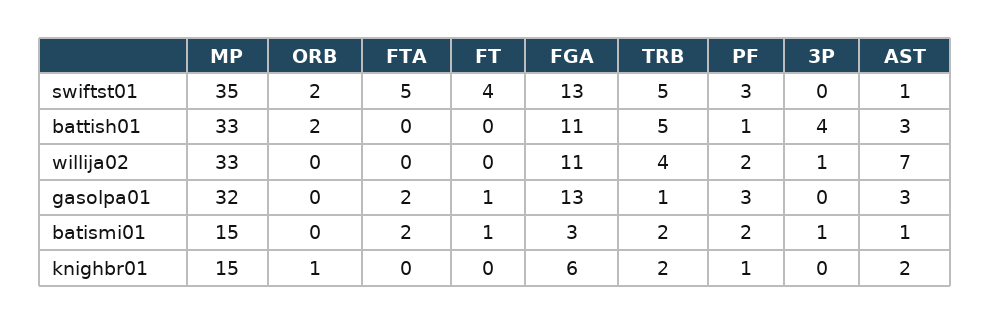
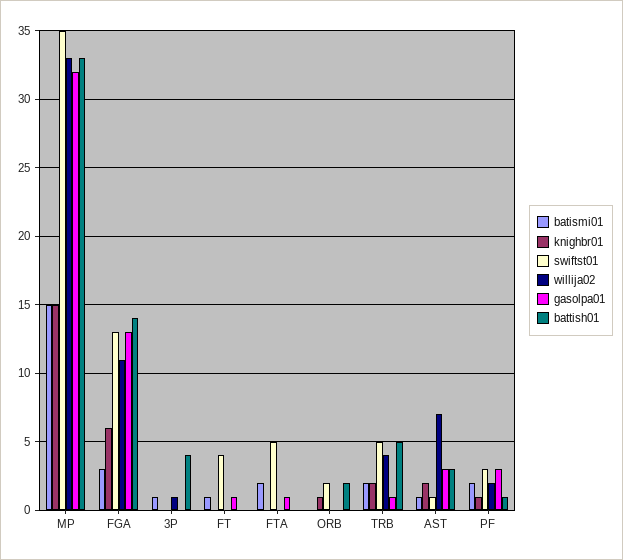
  {
    "swiftst01": {
      "MP": 35,
      "ORB": 2,
      "FTA": 5,
      "FT": 4,
      "FGA": 13,
      "TRB": 5,
      "PF": 3,
      "3P": 0,
      "AST": 1
    },
    "battish01": {
      "MP": 33,
      "ORB": 2,
      "FTA": 0,
      "FT": 0,
-     "FGA": 11,
+     "FGA": 14,
      "TRB": 5,
      "PF": 1,
      "3P": 4,
      "AST": 3
    },
    "willija02": {
      "MP": 33,
      "ORB": 0,
      "FTA": 0,
      "FT": 0,
      "FGA": 11,
      "TRB": 4,
      "PF": 2,
      "3P": 1,
      "AST": 7
    },
    "gasolpa01": {
      "MP": 32,
      "ORB": 0,
-     "FTA": 2,
+     "FTA": 1,
      "FT": 1,
      "FGA": 13,
      "TRB": 1,
      "PF": 3,
      "3P": 0,
      "AST": 3
    },
    "batismi01": {
      "MP": 15,
      "ORB": 0,
      "FTA": 2,
      "FT": 1,
      "FGA": 3,
      "TRB": 2,
      "PF": 2,
      "3P": 1,
      "AST": 1
    },
    "knighbr01": {
      "MP": 15,
      "ORB": 1,
      "FTA": 0,
      "FT": 0,
      "FGA": 6,
      "TRB": 2,
      "PF": 1,
      "3P": 0,
      "AST": 2
    }
  }

